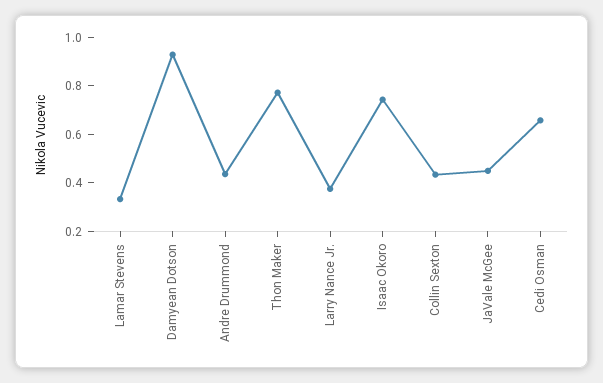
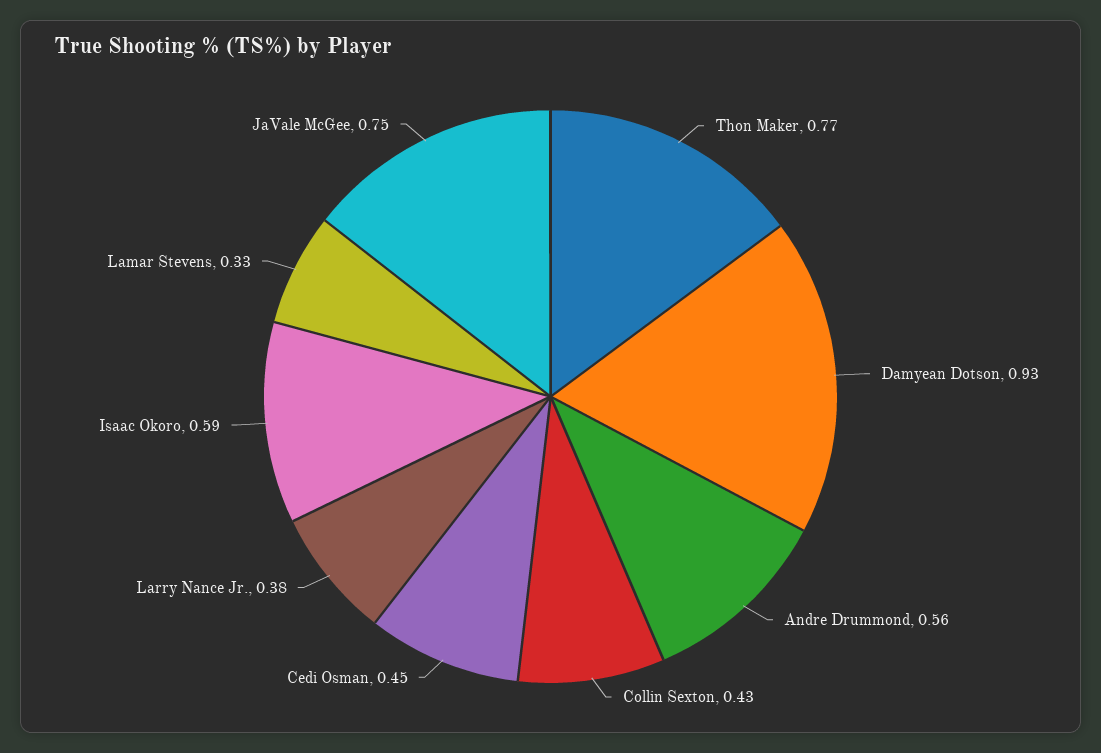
  {
    "Lamar Stevens": 0.33,
    "Damyean Dotson": 0.93,
-   "Andre Drummond": 0.45,
+   "Andre Drummond": 0.56,
    "Thon Maker": 0.77,
    "Larry Nance Jr.": 0.38,
-   "Isaac Okoro": 0.75,
+   "Isaac Okoro": 0.59,
    "Collin Sexton": 0.43,
-   "JaVale McGee": 0.45,
+   "JaVale McGee": 0.75,
-   "Cedi Osman": 0.65
+   "Cedi Osman": 0.45
  }

